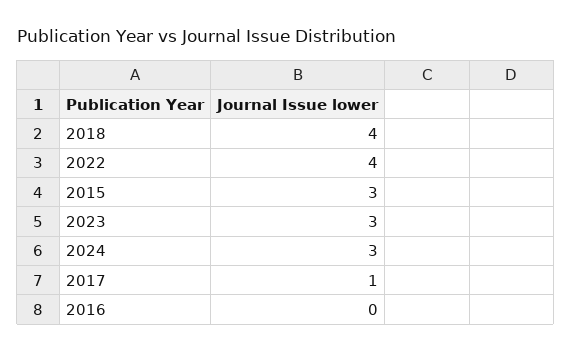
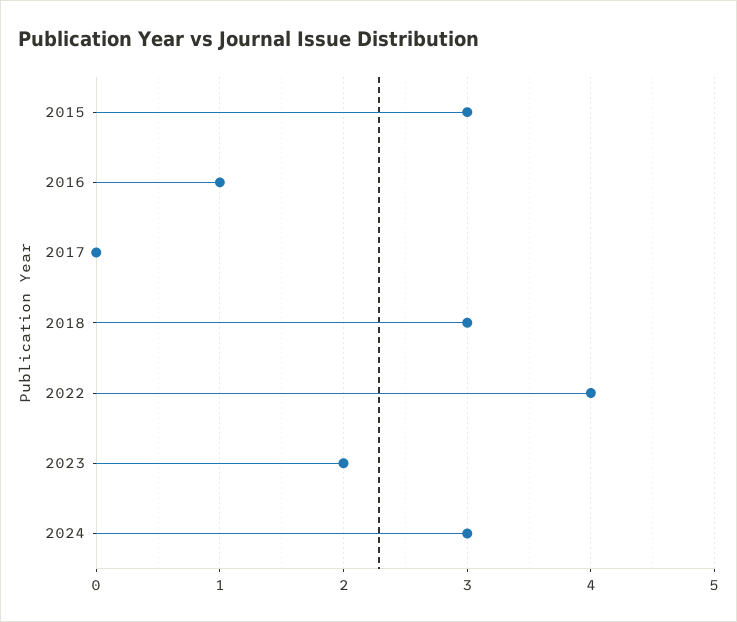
  {
-   "2018": 4,
+   "2018": 3,
    "2022": 4,
    "2015": 3,
-   "2023": 3,
+   "2023": 2,
    "2024": 3,
-   "2017": 1,
+   "2017": 0,
-   "2016": 0
+   "2016": 1
  }

